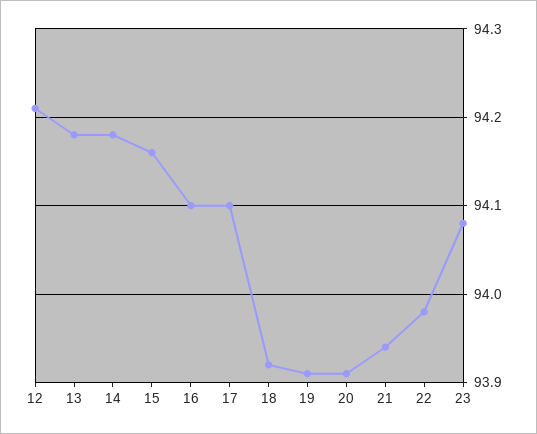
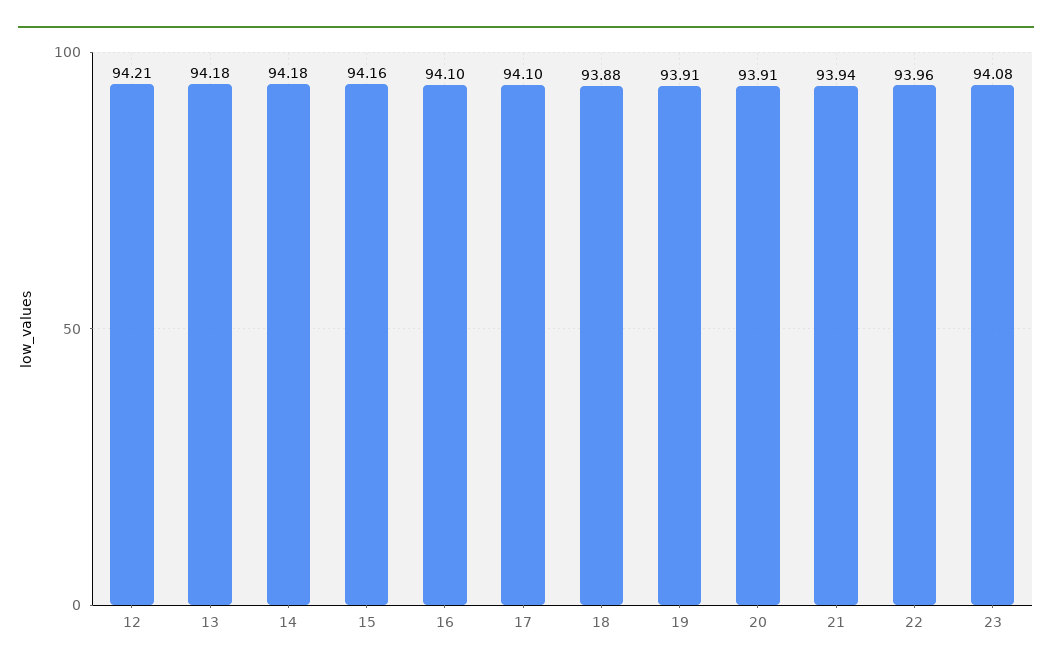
  {
    "12": 94.21,
    "13": 94.18,
    "14": 94.18,
    "15": 94.16,
    "16": 94.1,
    "17": 94.1,
-   "18": 93.92,
+   "18": 93.88,
    "19": 93.91,
    "20": 93.91,
    "21": 93.94,
-   "22": 93.98,
+   "22": 93.96,
    "23": 94.08
  }

